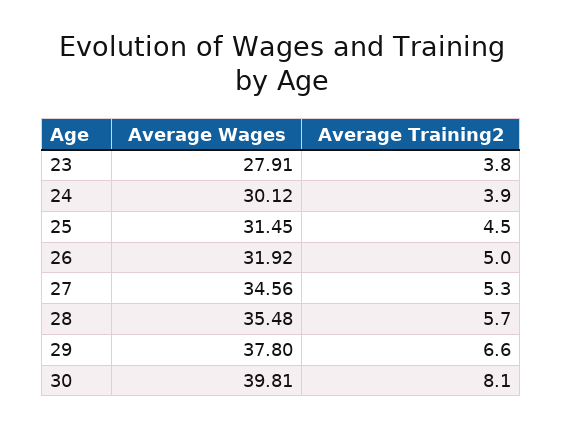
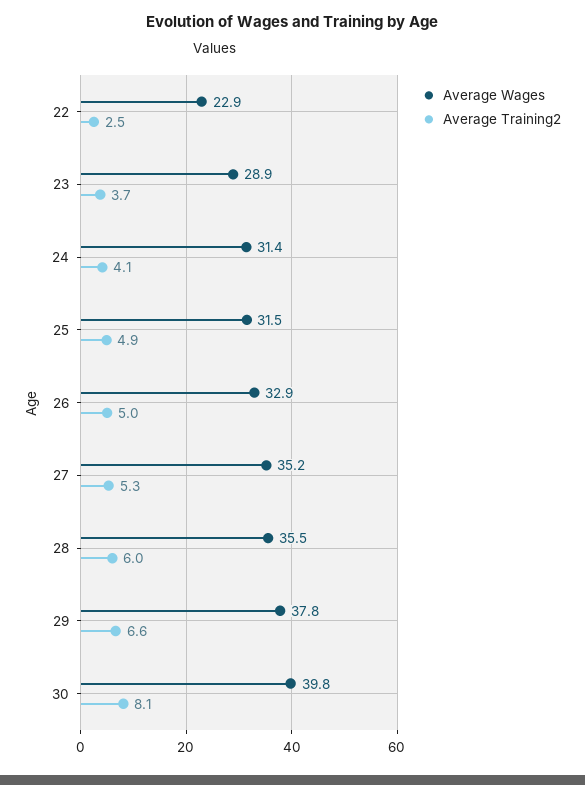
  {
    "Average Wages": {
-     "23": 27.91,
+     "23": 28.9,
-     "24": 30.12,
+     "24": 31.4,
      "25": 31.45,
-     "26": 31.92,
+     "26": 32.9,
-     "27": 34.56,
+     "27": 35.2,
      "28": 35.48,
      "29": 37.8,
-     "30": 39.81
+     "30": 39.81,
+     "22": 22.9
    },
    "Average Training2": {
-     "23": 3.8,
+     "23": 3.7,
-     "24": 3.9,
+     "24": 4.1,
-     "25": 4.5,
+     "25": 4.9,
      "26": 5,
      "27": 5.3,
-     "28": 5.7,
+     "28": 6,
      "29": 6.6,
-     "30": 8.1
+     "30": 8.1,
+     "22": 2.5
    }
  }

